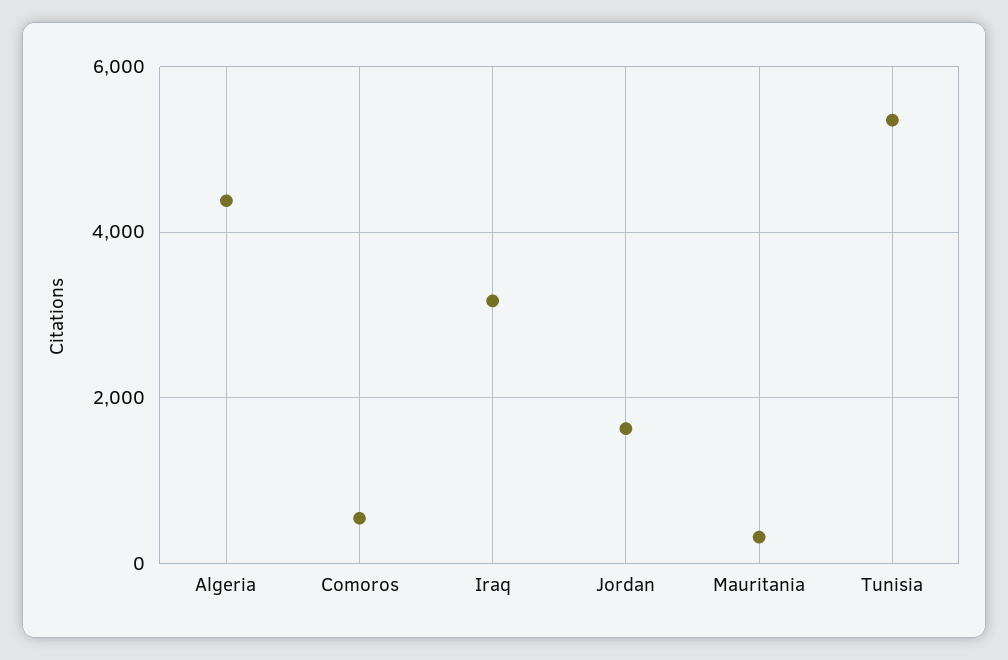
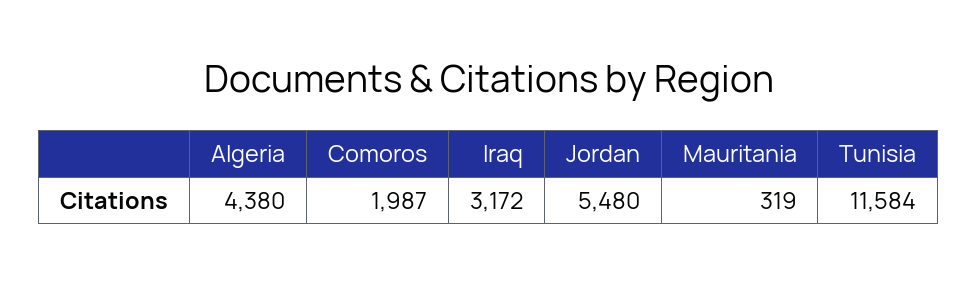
  {
    "Algeria": 4380,
-   "Comoros": 600,
+   "Comoros": 1987,
    "Iraq": 3172,
-   "Jordan": 1600,
+   "Jordan": 5480,
    "Mauritania": 319,
-   "Tunisia": 5400
+   "Tunisia": 11584
  }

